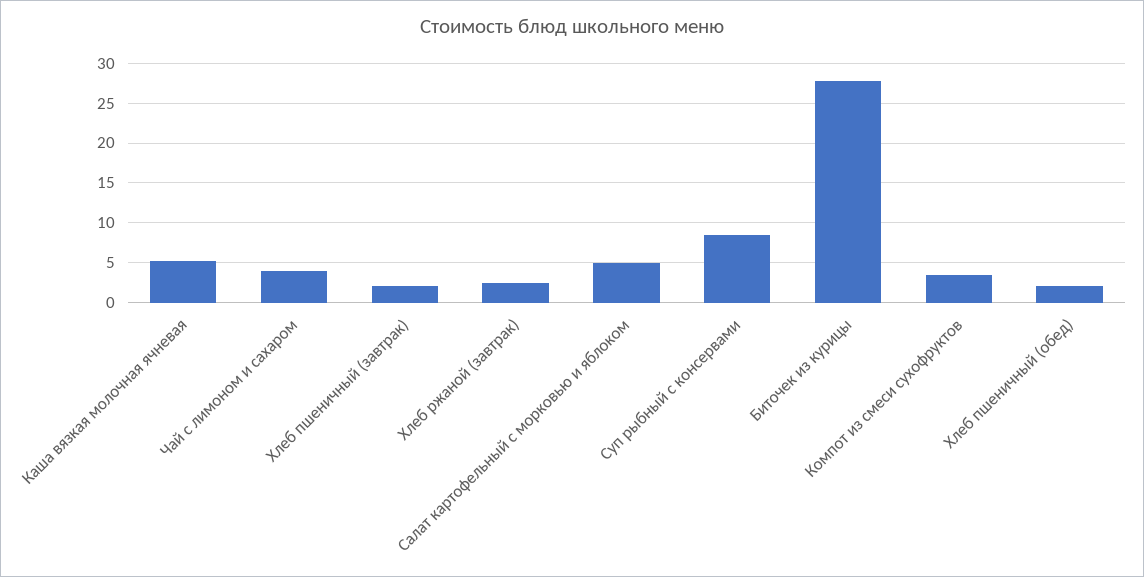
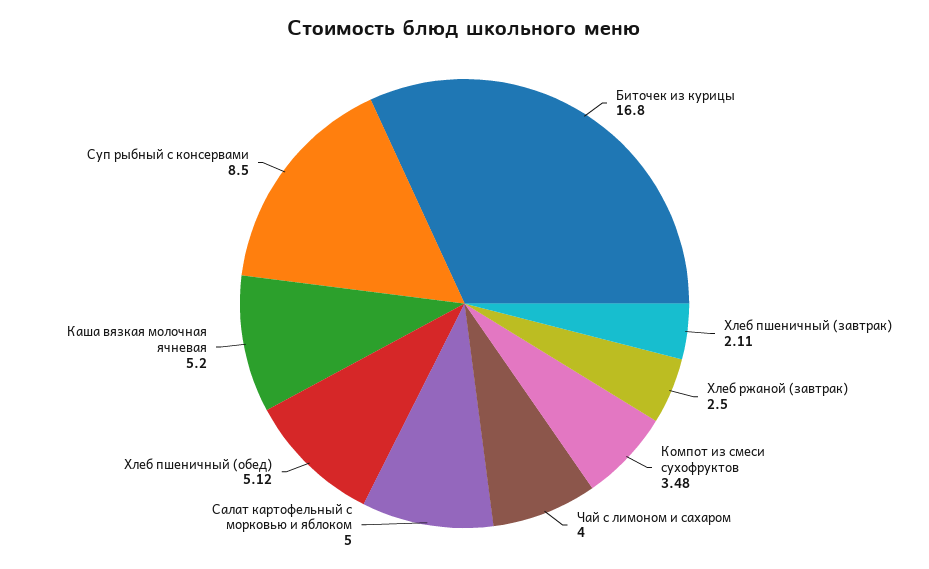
  {
    "Каша вязкая молочная ячневая": 5.2,
    "Чай с лимоном и сахаром": 4,
    "Хлеб пшеничный (завтрак)": 2.11,
    "Хлеб ржаной (завтрак)": 2.5,
    "Салат картофельный с морковью и яблоком": 5,
    "Суп рыбный с консервами": 8.5,
-   "Биточек из курицы": 28,
+   "Биточек из курицы": 16.8,
    "Компот из смеси сухофруктов": 3.48,
-   "Хлеб пшеничный (обед)": 2
+   "Хлеб пшеничный (обед)": 5.12
  }

